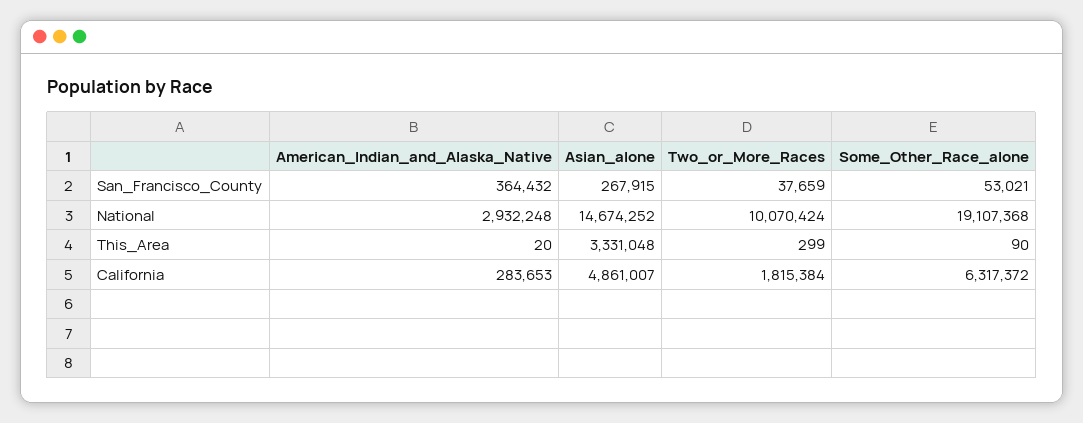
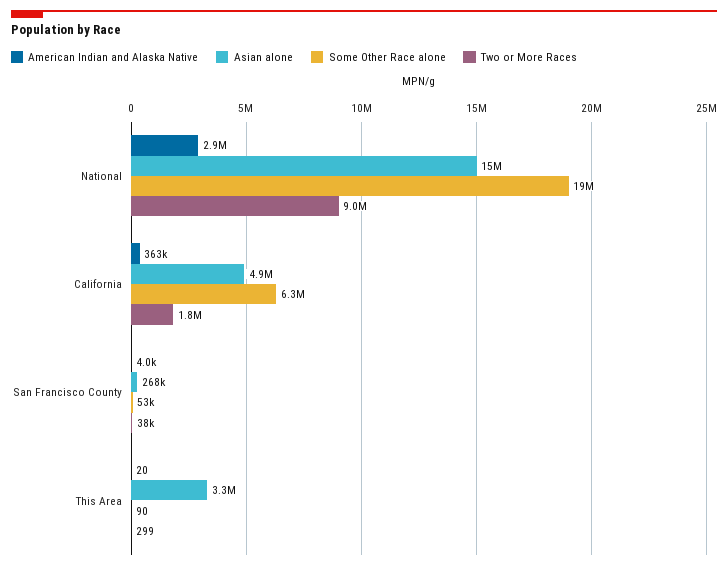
  {
    "American_Indian_and_Alaska_Native": {
-     "San_Francisco_County": 364432,
+     "San_Francisco_County": 4000,
      "National": 2932248,
      "This_Area": 20,
-     "California": 283653
+     "California": 363000
    },
    "Asian_alone": {
      "San_Francisco_County": 267915,
      "National": 14674252,
      "This_Area": 3331048,
      "California": 4861007
    },
    "Two_or_More_Races": {
      "San_Francisco_County": 37659,
-     "National": 10070424,
+     "National": 9000000,
      "This_Area": 299,
      "California": 1815384
    },
    "Some_Other_Race_alone": {
      "San_Francisco_County": 53021,
      "National": 19107368,
      "This_Area": 90,
      "California": 6317372
    }
  }

